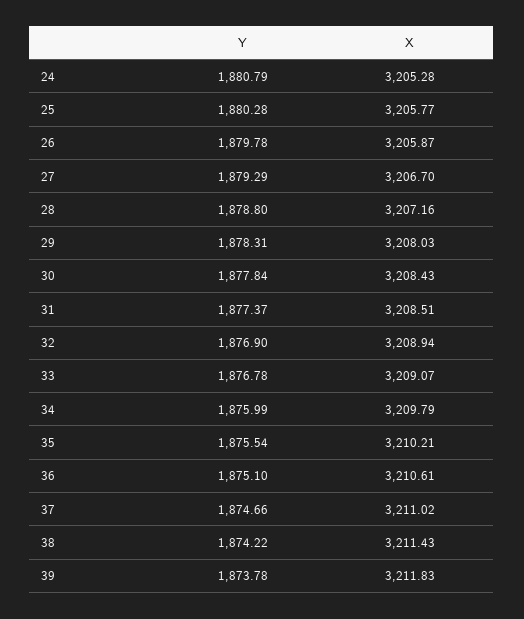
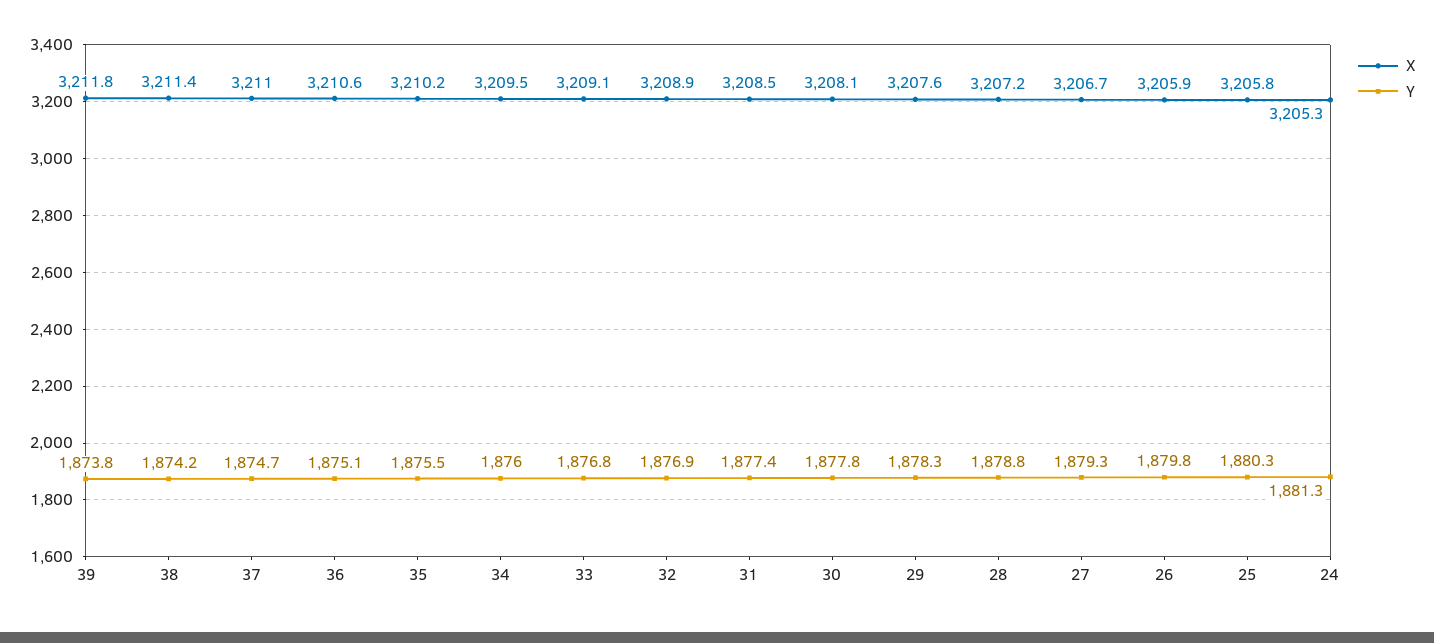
  {
    "Y": {
-     "24": 1880.79,
+     "24": 1881.3,
      "25": 1880.28,
      "26": 1879.78,
      "27": 1879.29,
      "28": 1878.8,
      "29": 1878.31,
      "30": 1877.84,
      "31": 1877.37,
      "32": 1876.9,
      "33": 1876.78,
      "34": 1875.99,
      "35": 1875.54,
      "36": 1875.1,
      "37": 1874.66,
      "38": 1874.22,
      "39": 1873.78
    },
    "X": {
      "24": 3205.28,
      "25": 3205.77,
      "26": 3205.87,
      "27": 3206.7,
      "28": 3207.16,
-     "29": 3208.03,
+     "29": 3207.6,
-     "30": 3208.43,
+     "30": 3208.1,
      "31": 3208.51,
      "32": 3208.94,
      "33": 3209.07,
-     "34": 3209.79,
+     "34": 3209.5,
      "35": 3210.21,
      "36": 3210.61,
      "37": 3211.02,
      "38": 3211.43,
      "39": 3211.83
    }
  }

